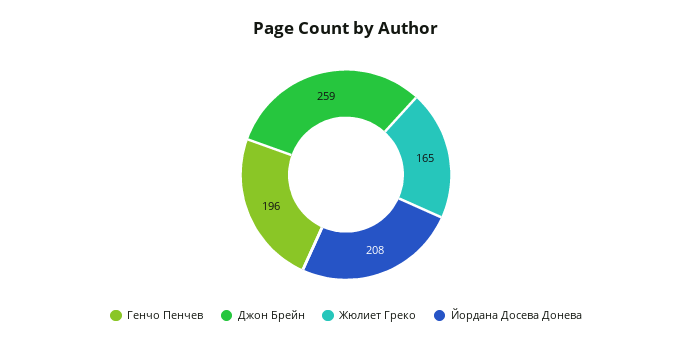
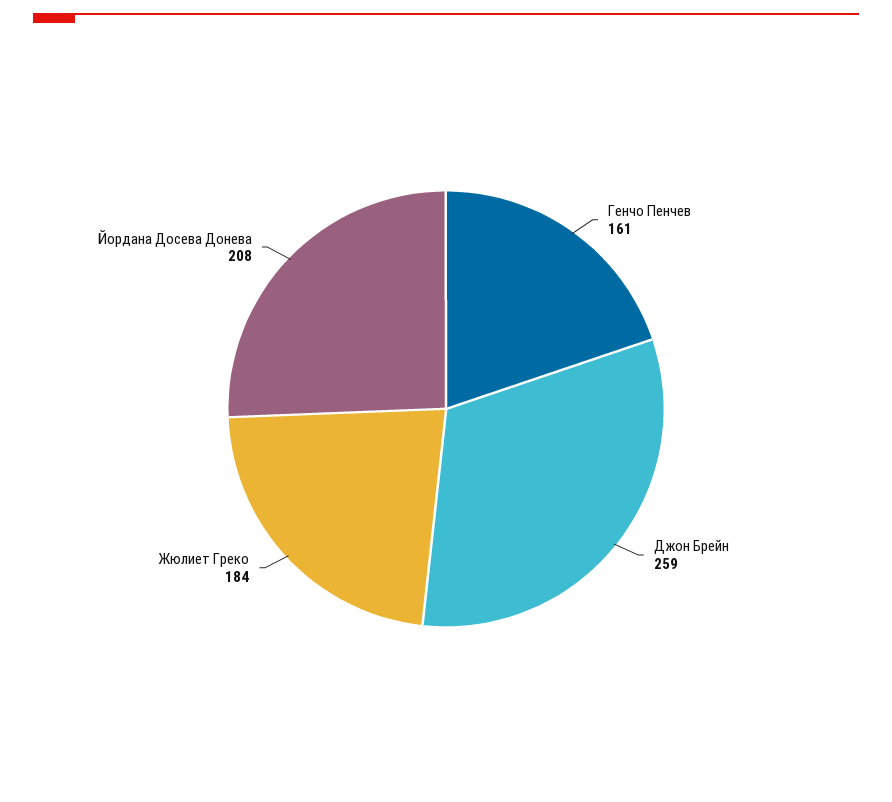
  {
-   "Генчо Пенчев": 196,
+   "Генчо Пенчев": 161,
    "Джон Брейн": 259,
-   "Жюлиет Греко": 165,
+   "Жюлиет Греко": 184,
    "Йордана Досева Донева": 208
  }

